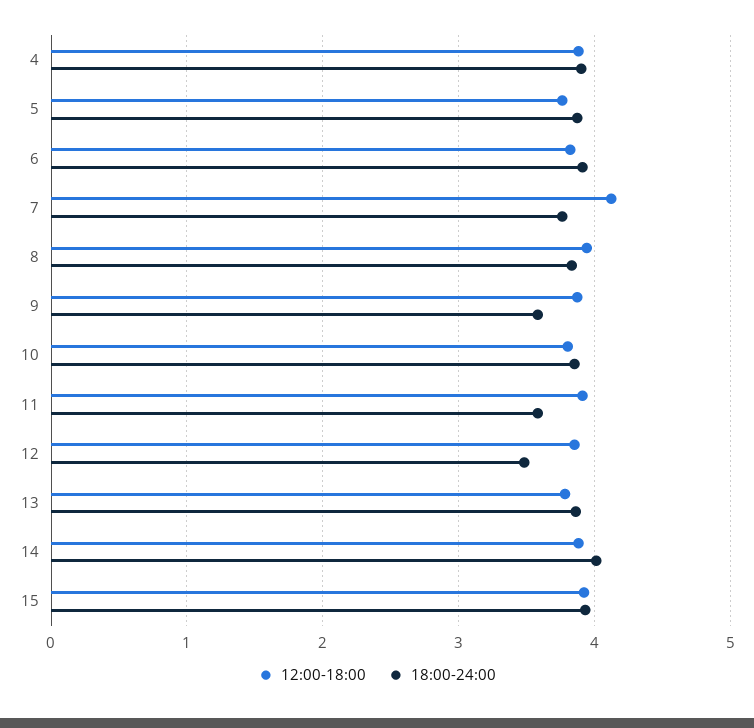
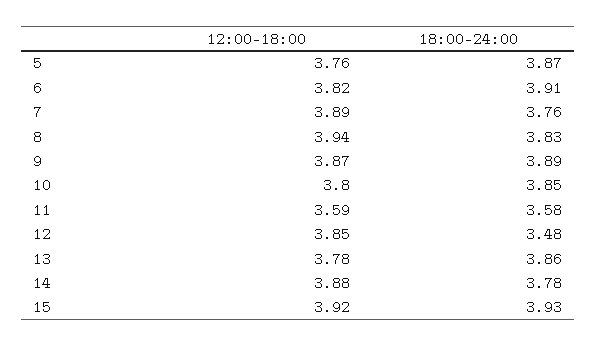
  {
    "12:00-18:00": {
-     "4": 3.9,
      "5": 3.76,
      "6": 3.82,
-     "7": 4.1,
+     "7": 3.89,
      "8": 3.94,
      "9": 3.87,
      "10": 3.8,
-     "11": 3.9,
+     "11": 3.59,
      "12": 3.85,
      "13": 3.78,
      "14": 3.88,
      "15": 3.92
    },
    "18:00-24:00": {
-     "4": 3.9,
      "5": 3.87,
      "6": 3.91,
      "7": 3.76,
      "8": 3.83,
-     "9": 3.6,
+     "9": 3.89,
      "10": 3.85,
      "11": 3.58,
      "12": 3.48,
      "13": 3.86,
-     "14": 4,
+     "14": 3.78,
      "15": 3.93
    }
  }

